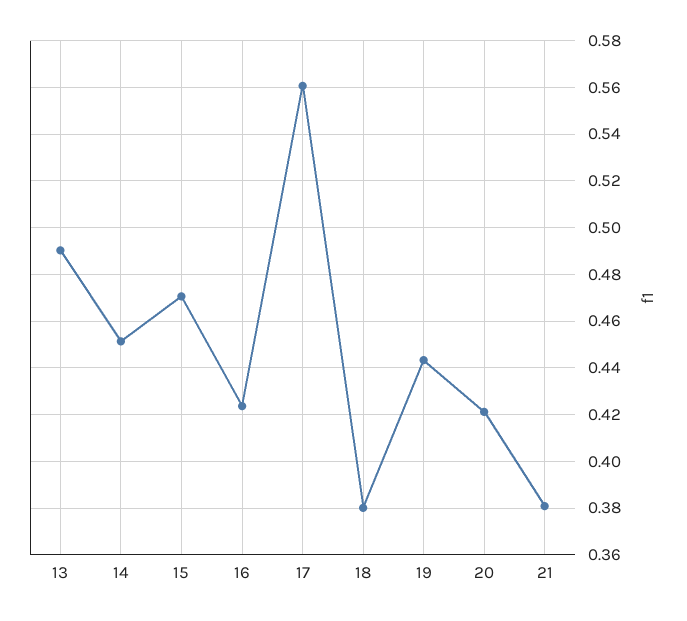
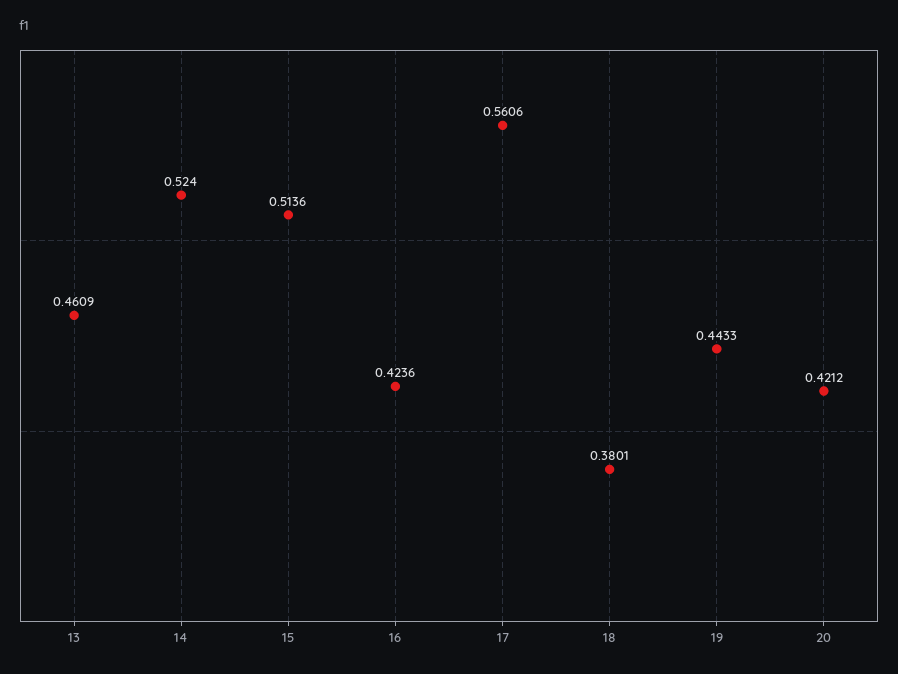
  {
-   "13": 0.49,
+   "13": 0.4609,
-   "14": 0.45,
+   "14": 0.524,
-   "15": 0.47,
+   "15": 0.5136,
    "16": 0.4236,
    "17": 0.5606,
    "18": 0.3801,
    "19": 0.4433,
-   "20": 0.4212,
+   "20": 0.4212
-   "21": 0.38
  }

